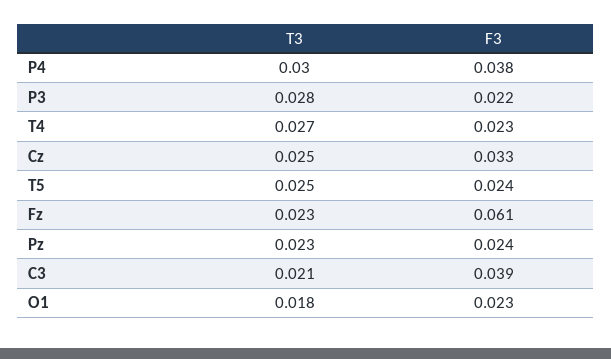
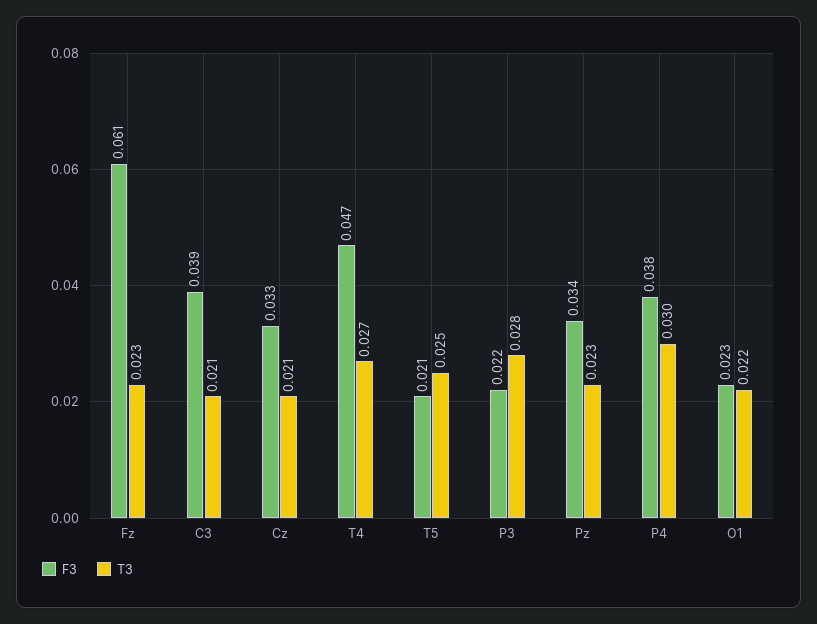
  {
    "T3": {
      "P4": 0.03,
      "P3": 0.028,
      "T4": 0.027,
-     "Cz": 0.025,
+     "Cz": 0.021,
      "T5": 0.025,
      "Fz": 0.023,
      "Pz": 0.023,
      "C3": 0.021,
-     "O1": 0.018
+     "O1": 0.022
    },
    "F3": {
      "P4": 0.038,
      "P3": 0.022,
-     "T4": 0.023,
+     "T4": 0.047,
      "Cz": 0.033,
-     "T5": 0.024,
+     "T5": 0.021,
      "Fz": 0.061,
-     "Pz": 0.024,
+     "Pz": 0.034,
      "C3": 0.039,
      "O1": 0.023
    }
  }

